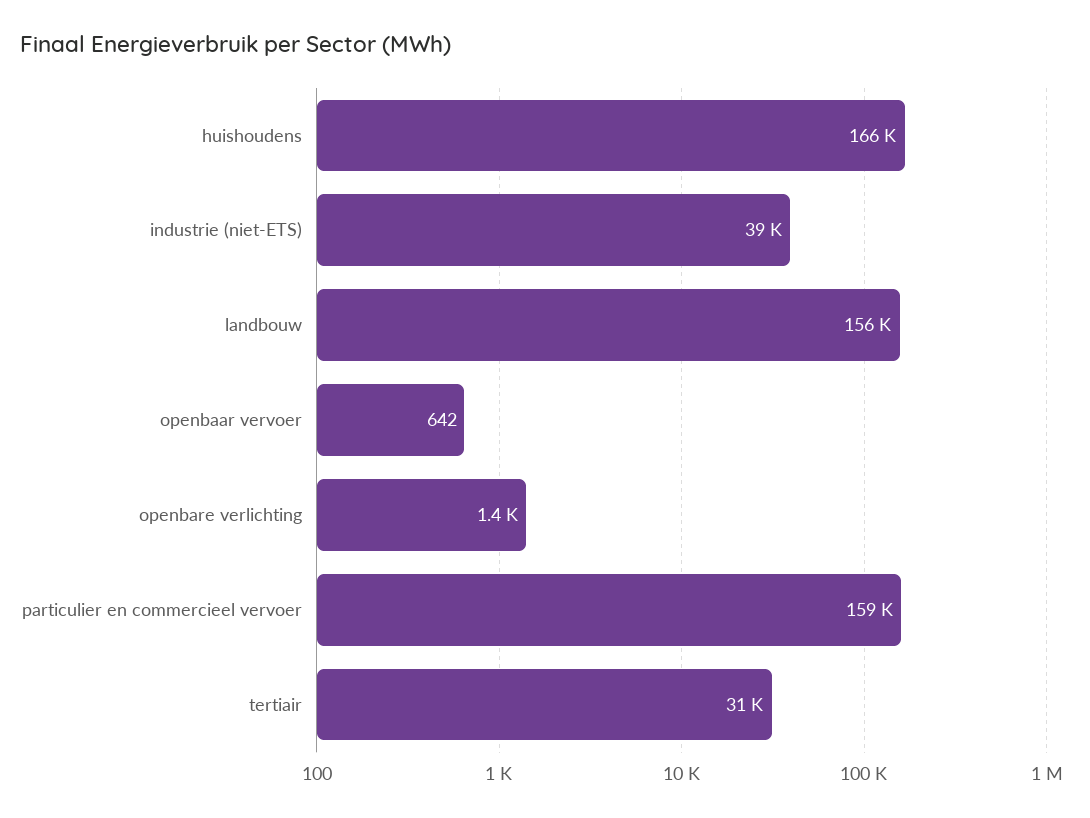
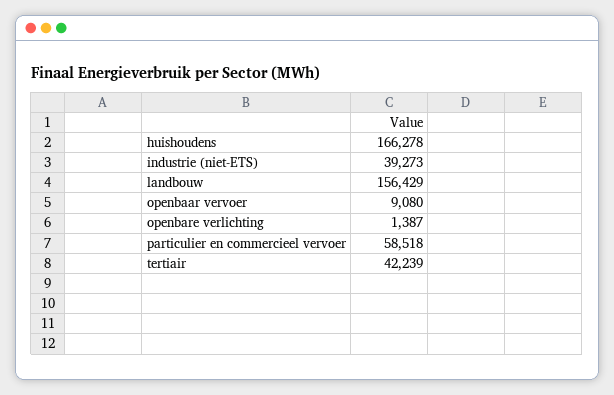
  {
    "huishoudens": 166278,
    "industrie (niet-ETS)": 39273,
    "landbouw": 156429,
-   "openbaar vervoer": 642,
+   "openbaar vervoer": 9080,
    "openbare verlichting": 1387,
-   "particulier en commercieel vervoer": 159000,
+   "particulier en commercieel vervoer": 58518,
-   "tertiair": 31000
+   "tertiair": 42239
  }

